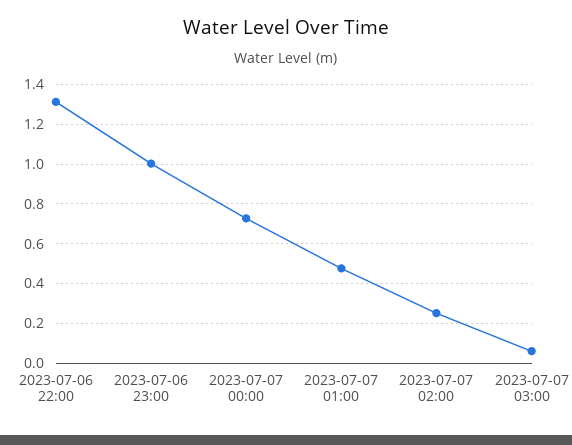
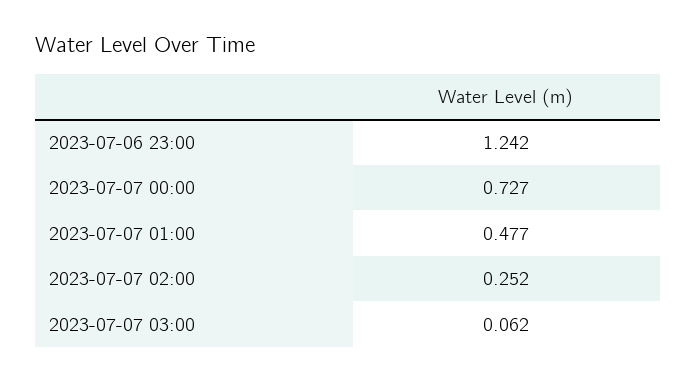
  {
-   "2023-07-06 22:00": 1.3,
-   "2023-07-06 23:00": 1,
+   "2023-07-06 23:00": 1.242,
    "2023-07-07 00:00": 0.727,
    "2023-07-07 01:00": 0.477,
    "2023-07-07 02:00": 0.252,
    "2023-07-07 03:00": 0.062
  }

